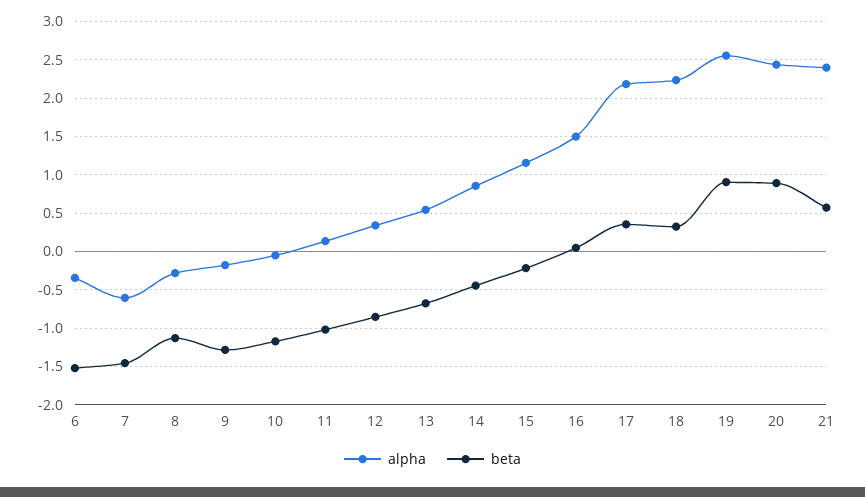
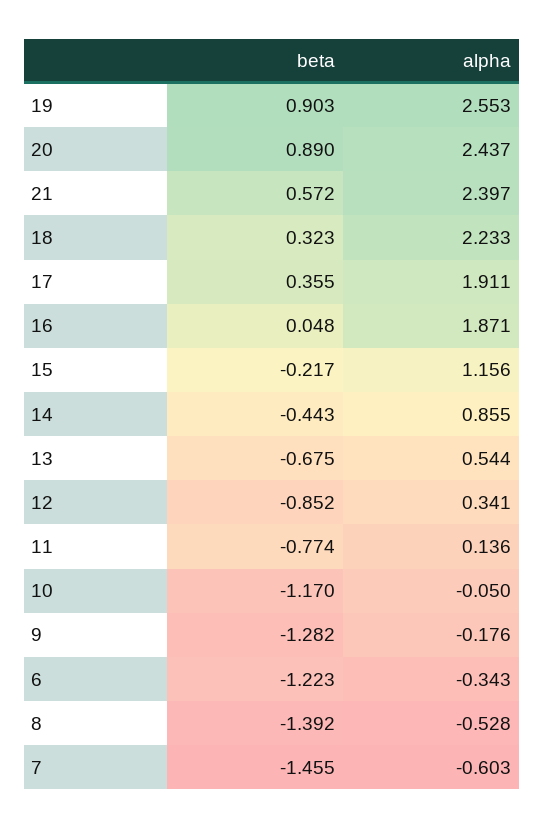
  {
    "alpha": {
      "6": -0.343,
      "7": -0.603,
-     "8": -0.3,
+     "8": -0.528,
      "9": -0.176,
      "10": -0.05,
      "11": 0.136,
      "12": 0.341,
      "13": 0.544,
      "14": 0.855,
      "15": 1.156,
-     "16": 1.5,
+     "16": 1.871,
-     "17": 2.2,
+     "17": 1.911,
      "18": 2.233,
      "19": 2.553,
      "20": 2.437,
      "21": 2.397
    },
    "beta": {
-     "6": -1.5,
+     "6": -1.223,
      "7": -1.455,
-     "8": -1.1,
+     "8": -1.392,
      "9": -1.282,
      "10": -1.17,
-     "11": -1,
+     "11": -0.774,
      "12": -0.852,
      "13": -0.675,
      "14": -0.443,
      "15": -0.217,
      "16": 0.048,
      "17": 0.355,
      "18": 0.323,
      "19": 0.903,
      "20": 0.89,
      "21": 0.572
    }
  }

